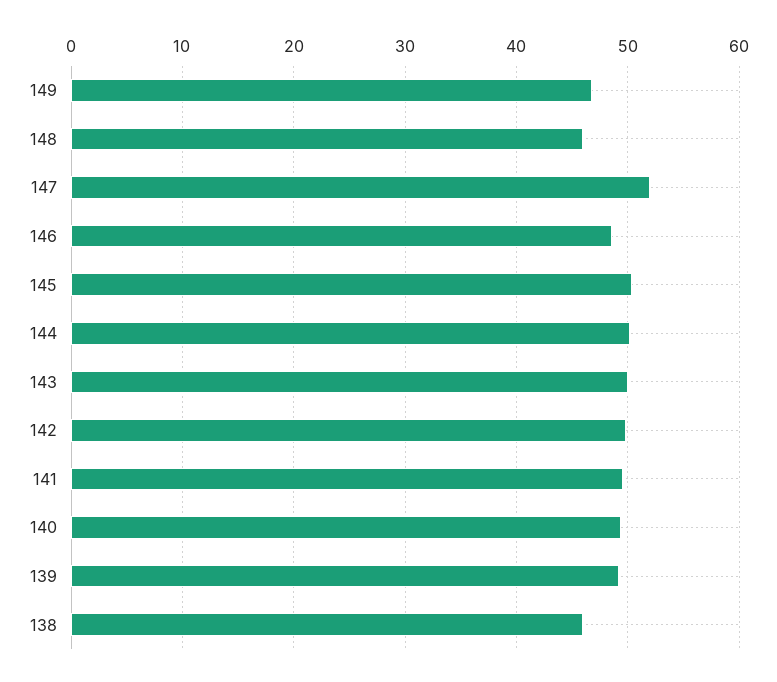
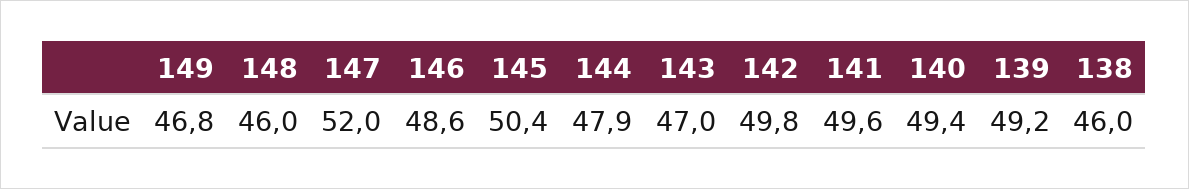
  {
    "149": 46.8,
    "148": 46,
    "147": 52,
    "146": 48.6,
    "145": 50.4,
-   "144": 50,
+   "144": 47.9,
-   "143": 50,
+   "143": 47,
    "142": 49.8,
    "141": 49.6,
    "140": 49.4,
    "139": 49.2,
    "138": 46
  }

